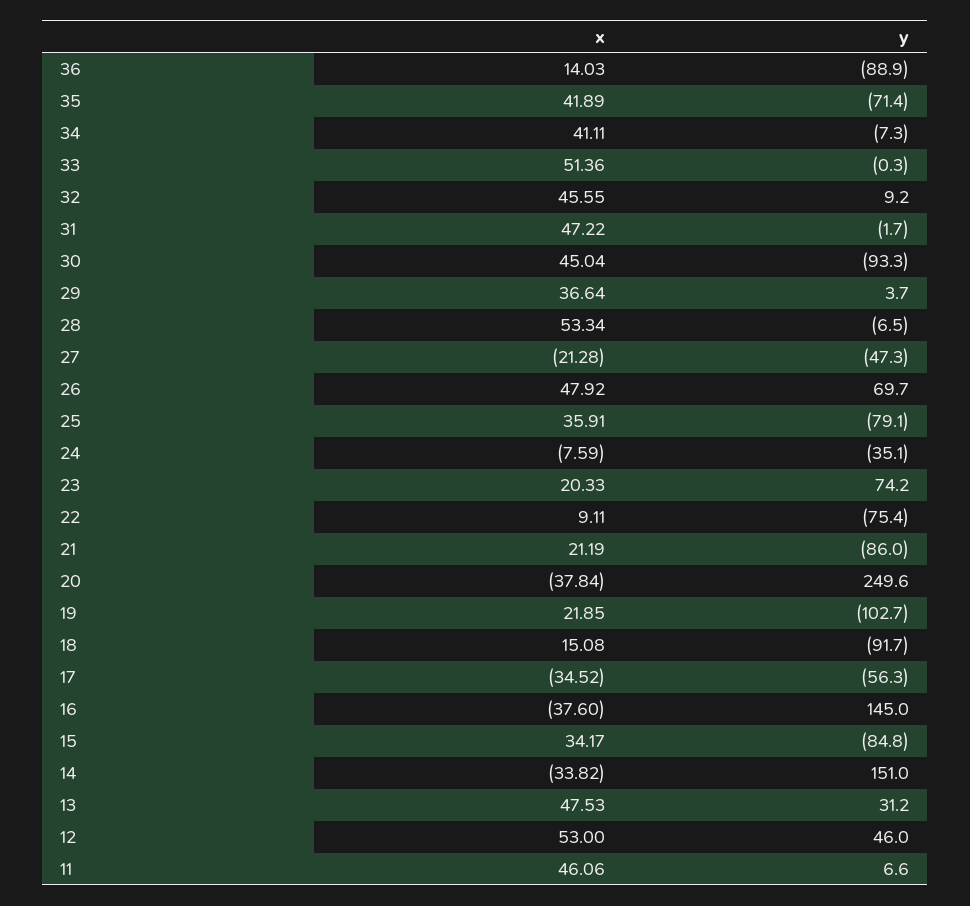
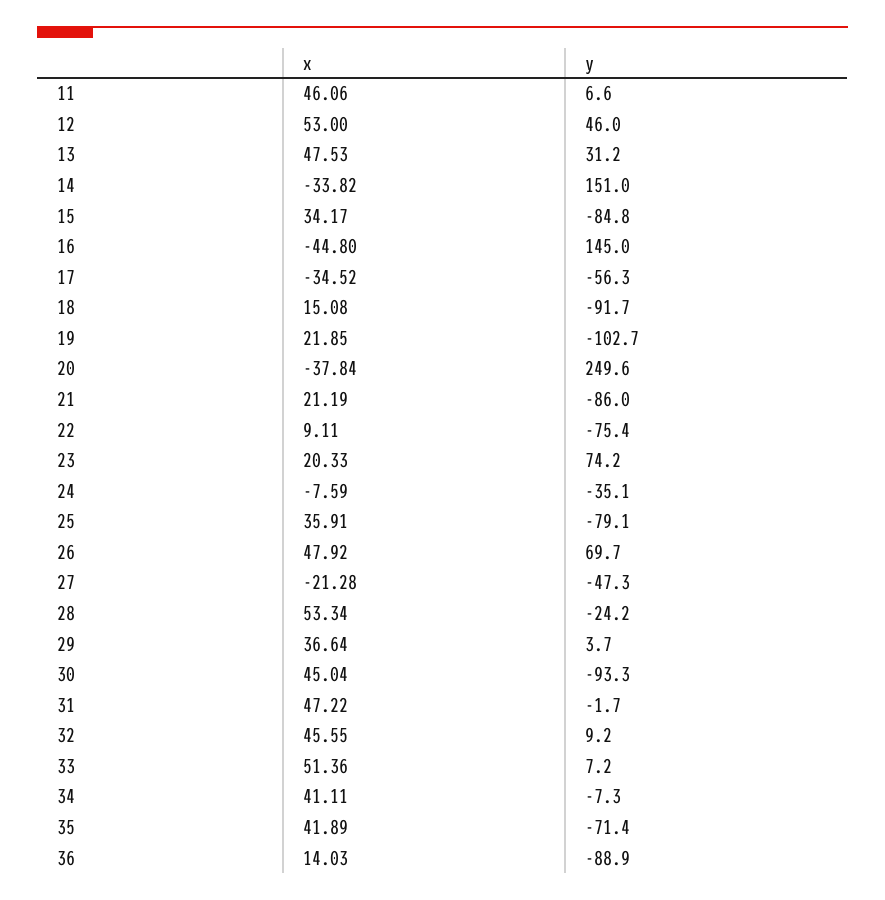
  {
    "x": {
      "36": 14.03,
      "35": 41.89,
      "34": 41.11,
      "33": 51.36,
      "32": 45.55,
      "31": 47.22,
      "30": 45.04,
      "29": 36.64,
      "28": 53.34,
      "27": -21.28,
      "26": 47.92,
      "25": 35.91,
      "24": -7.59,
      "23": 20.33,
      "22": 9.11,
      "21": 21.19,
      "20": -37.84,
      "19": 21.85,
      "18": 15.08,
      "17": -34.52,
-     "16": -37.6,
+     "16": -44.8,
      "15": 34.17,
      "14": -33.82,
      "13": 47.53,
      "12": 53,
      "11": 46.06
    },
    "y": {
      "36": -88.9,
      "35": -71.4,
      "34": -7.3,
-     "33": -0.3,
+     "33": 7.2,
      "32": 9.2,
      "31": -1.7,
      "30": -93.3,
      "29": 3.7,
-     "28": -6.5,
+     "28": -24.2,
      "27": -47.3,
      "26": 69.7,
      "25": -79.1,
      "24": -35.1,
      "23": 74.2,
      "22": -75.4,
      "21": -86,
      "20": 249.6,
      "19": -102.7,
      "18": -91.7,
      "17": -56.3,
      "16": 145,
      "15": -84.8,
      "14": 151,
      "13": 31.2,
      "12": 46,
      "11": 6.6
    }
  }

